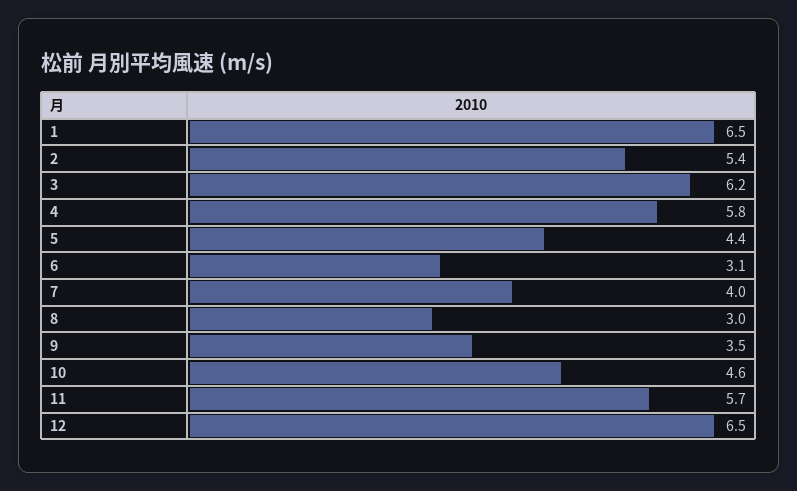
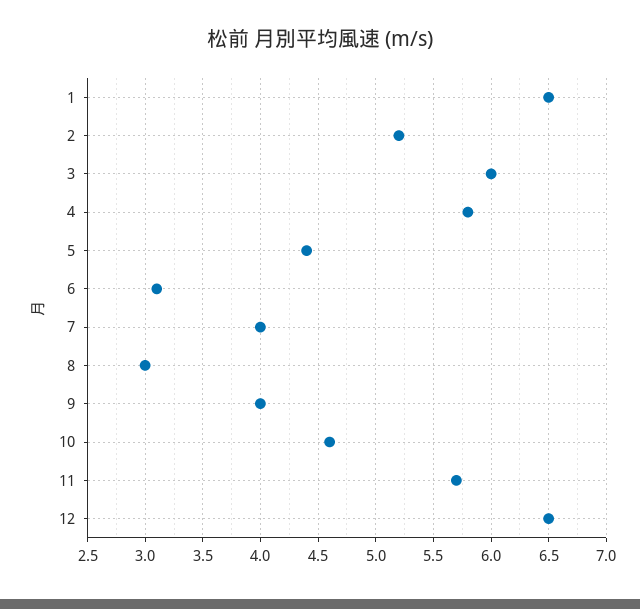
  {
    "1": 6.5,
-   "2": 5.4,
+   "2": 5.2,
-   "3": 6.2,
+   "3": 6,
    "4": 5.8,
    "5": 4.4,
    "6": 3.1,
    "7": 4,
    "8": 3,
-   "9": 3.5,
+   "9": 4,
    "10": 4.6,
    "11": 5.7,
    "12": 6.5
  }

